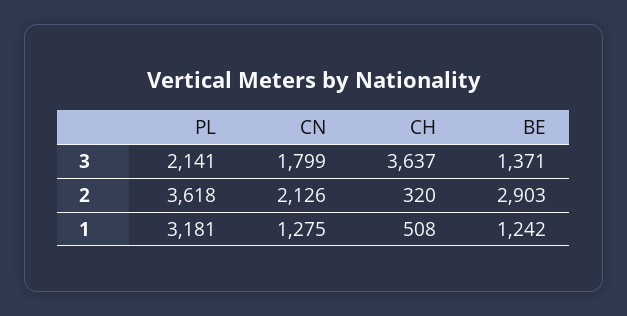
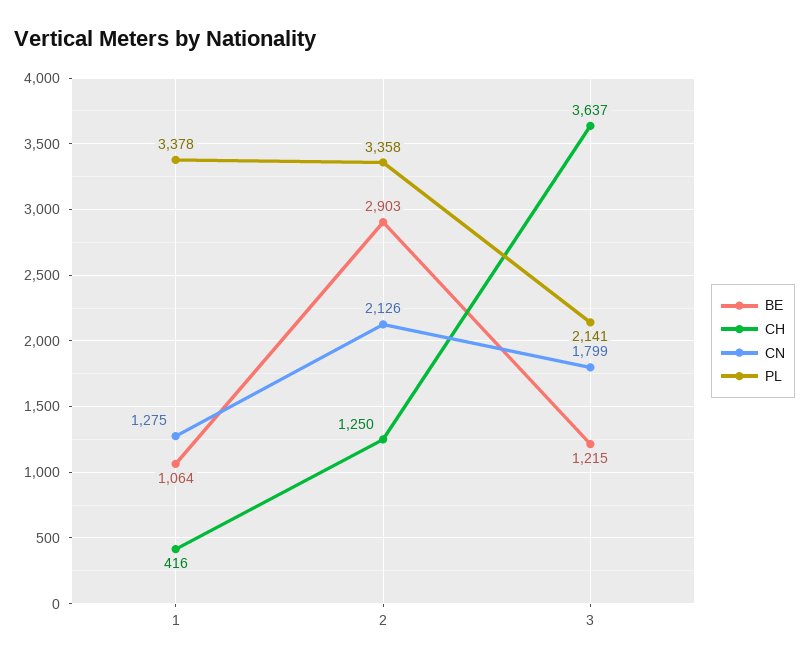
  {
    "PL": {
      "3": 2141,
-     "2": 3618,
+     "2": 3358,
-     "1": 3181
+     "1": 3378
    },
    "CN": {
      "3": 1799,
      "2": 2126,
      "1": 1275
    },
    "CH": {
      "3": 3637,
-     "2": 320,
+     "2": 1250,
-     "1": 508
+     "1": 416
    },
    "BE": {
-     "3": 1371,
+     "3": 1215,
      "2": 2903,
-     "1": 1242
+     "1": 1064
    }
  }

